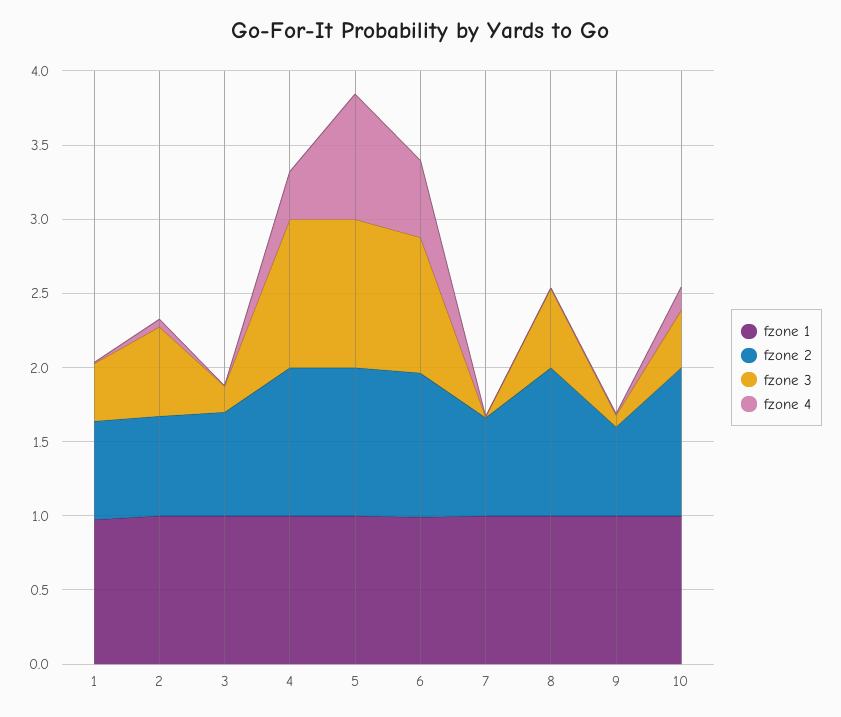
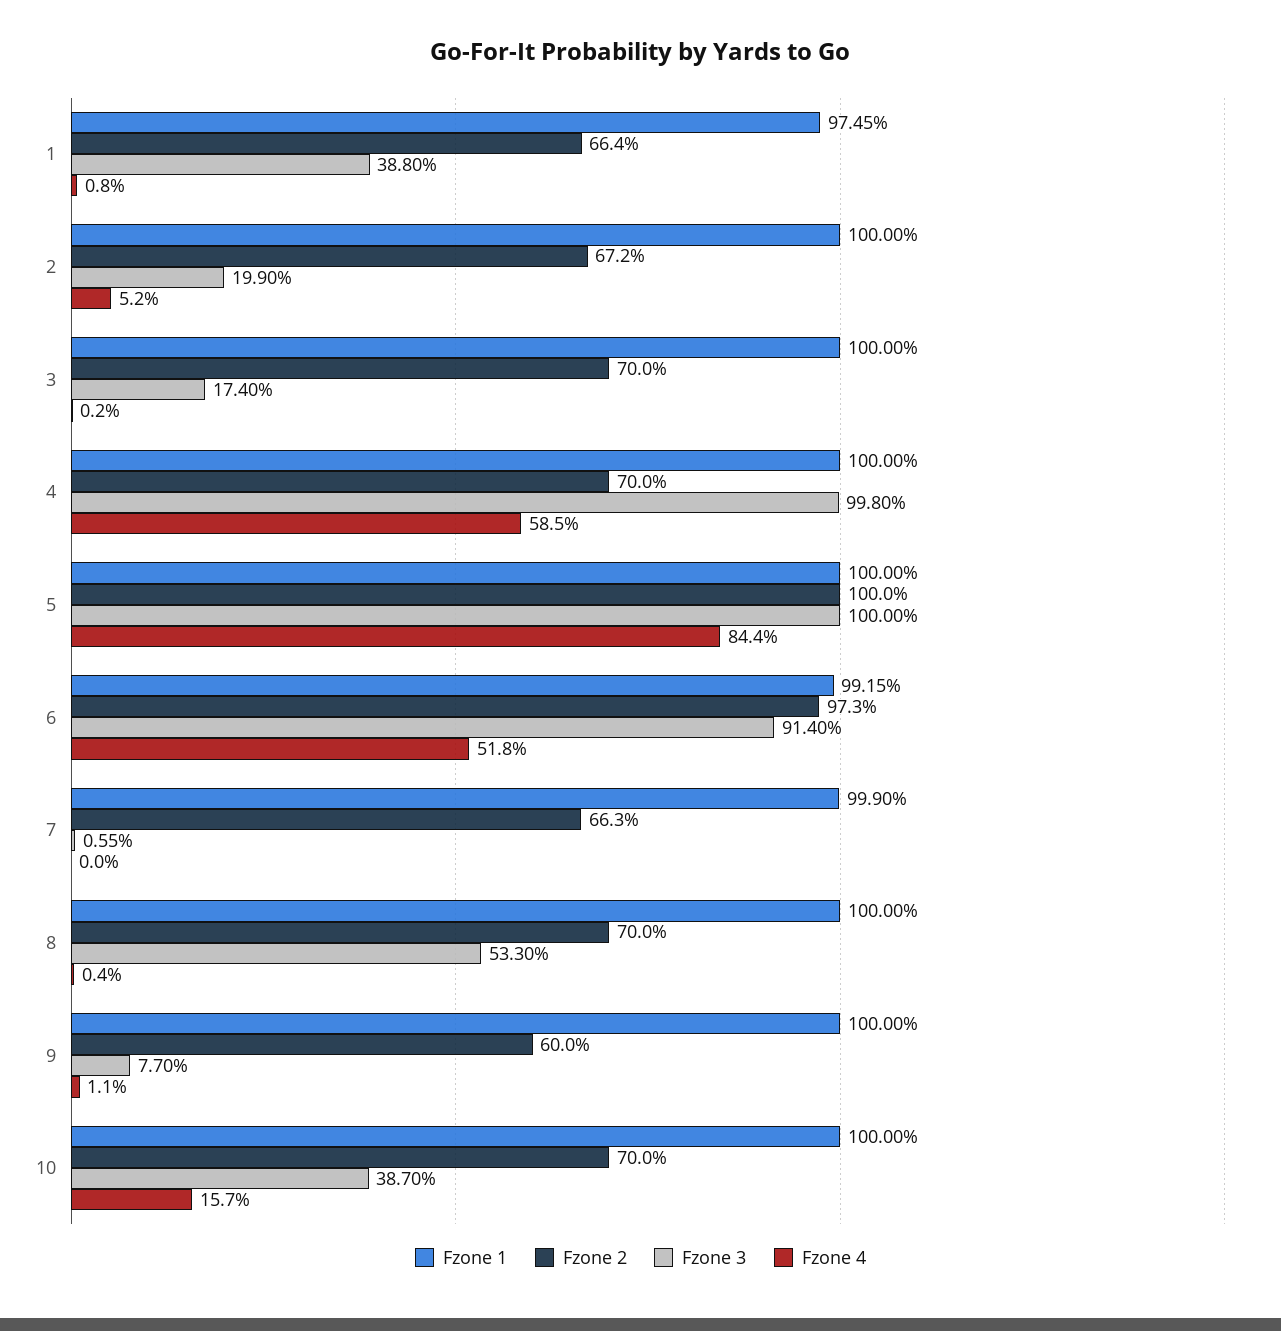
  {
    "fzone 1": {
      "1": 0.9745,
      "2": 1,
      "3": 1,
      "4": 1,
      "5": 1,
      "6": 0.9915,
      "7": 0.999,
      "8": 1,
      "9": 1,
      "10": 1
    },
    "fzone 2": {
      "1": 0.664,
      "2": 0.672,
      "3": 0.7,
-     "4": 1,
+     "4": 0.7,
      "5": 1,
      "6": 0.973,
      "7": 0.663,
-     "8": 1,
+     "8": 0.7,
      "9": 0.6,
-     "10": 1
+     "10": 0.7
    },
    "fzone 3": {
      "1": 0.388,
-     "2": 0.6,
+     "2": 0.199,
      "3": 0.174,
      "4": 0.998,
      "5": 1,
      "6": 0.914,
      "7": 0.0055,
      "8": 0.533,
      "9": 0.077,
      "10": 0.387
    },
    "fzone 4": {
      "1": 0.008,
      "2": 0.052,
      "3": 0.002,
-     "4": 0.3,
+     "4": 0.585,
      "5": 0.844,
      "6": 0.518,
      "7": 0,
      "8": 0.004,
      "9": 0.011,
      "10": 0.157
    }
  }

